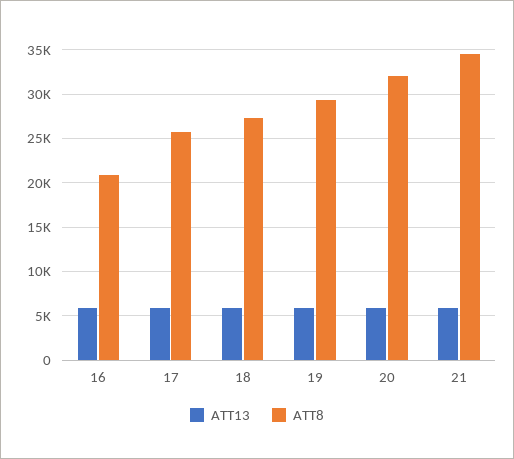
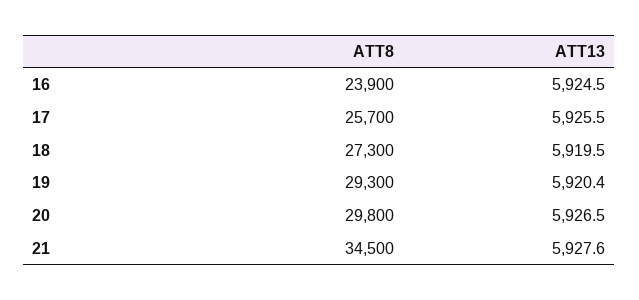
  {
    "ATT13": {
      "16": 5924.5,
      "17": 5925.5,
      "18": 5919.5,
      "19": 5920.4,
      "20": 5926.5,
      "21": 5927.6
    },
    "ATT8": {
-     "16": 21000,
+     "16": 23900,
      "17": 25700,
      "18": 27300,
      "19": 29300,
-     "20": 32000,
+     "20": 29800,
      "21": 34500
    }
  }

